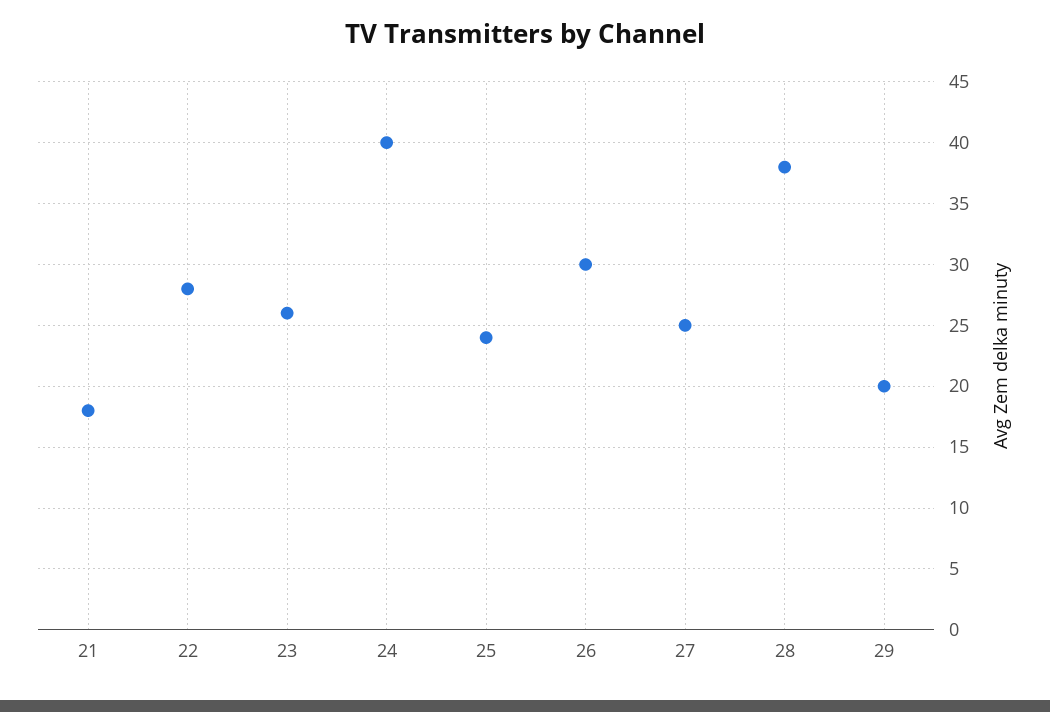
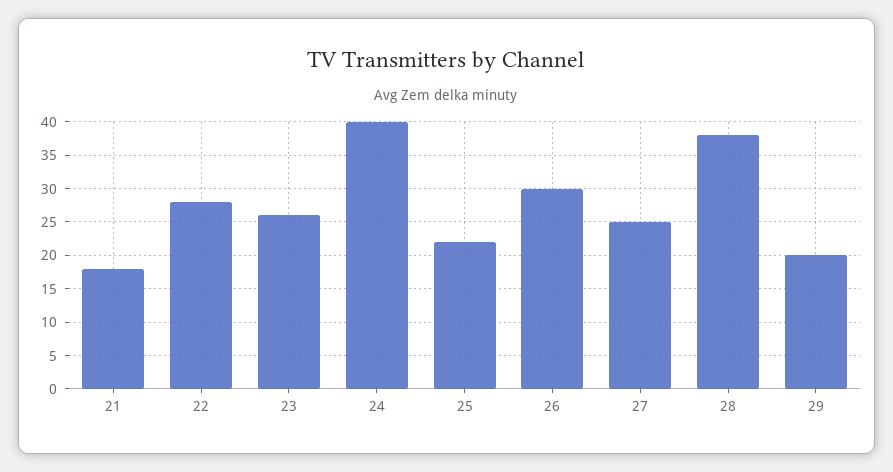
  {
    "21": 18,
    "22": 28,
    "23": 26,
    "24": 40,
-   "25": 24,
+   "25": 22,
    "26": 30,
    "27": 25,
    "28": 38,
    "29": 20
  }

